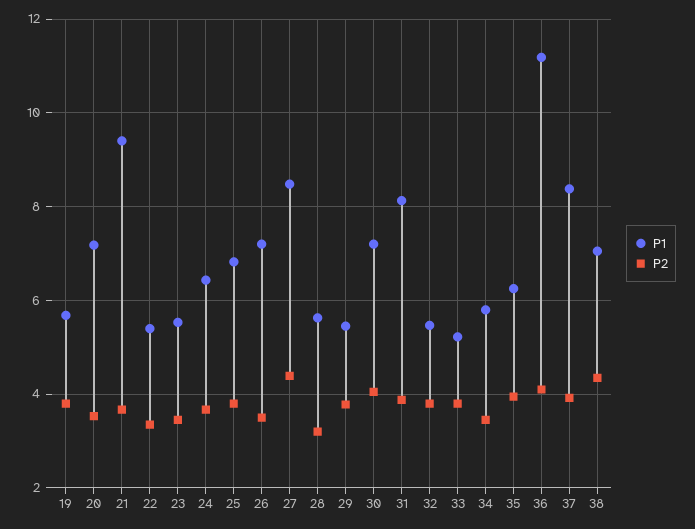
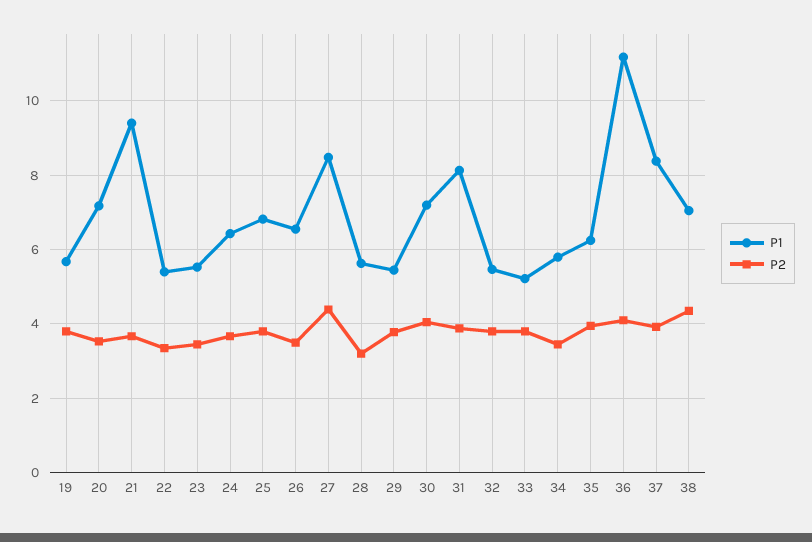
  {
    "P1": {
      "19": 5.6,
      "20": 7.2,
      "21": 9.4,
      "22": 5.4,
      "23": 5.6,
      "24": 6.4,
      "25": 6.8,
-     "26": 7.2,
+     "26": 6.6,
      "27": 8.4,
      "28": 5.6,
      "29": 5.4,
      "30": 7.2,
      "31": 8.2,
      "32": 5.4,
      "33": 5.2,
      "34": 5.8,
      "35": 6.2,
      "36": 11.2,
      "37": 8.4,
      "38": 7
    },
    "P2": {
      "19": 3.8,
      "20": 3.6,
      "21": 3.6,
      "22": 3.4,
      "23": 3.4,
      "24": 3.6,
      "25": 3.8,
      "26": 3.6,
      "27": 4.4,
      "28": 3.2,
      "29": 3.8,
      "30": 4,
      "31": 3.8,
      "32": 3.8,
      "33": 3.8,
      "34": 3.4,
      "35": 4,
      "36": 4.2,
      "37": 4,
      "38": 4.4
    }
  }

